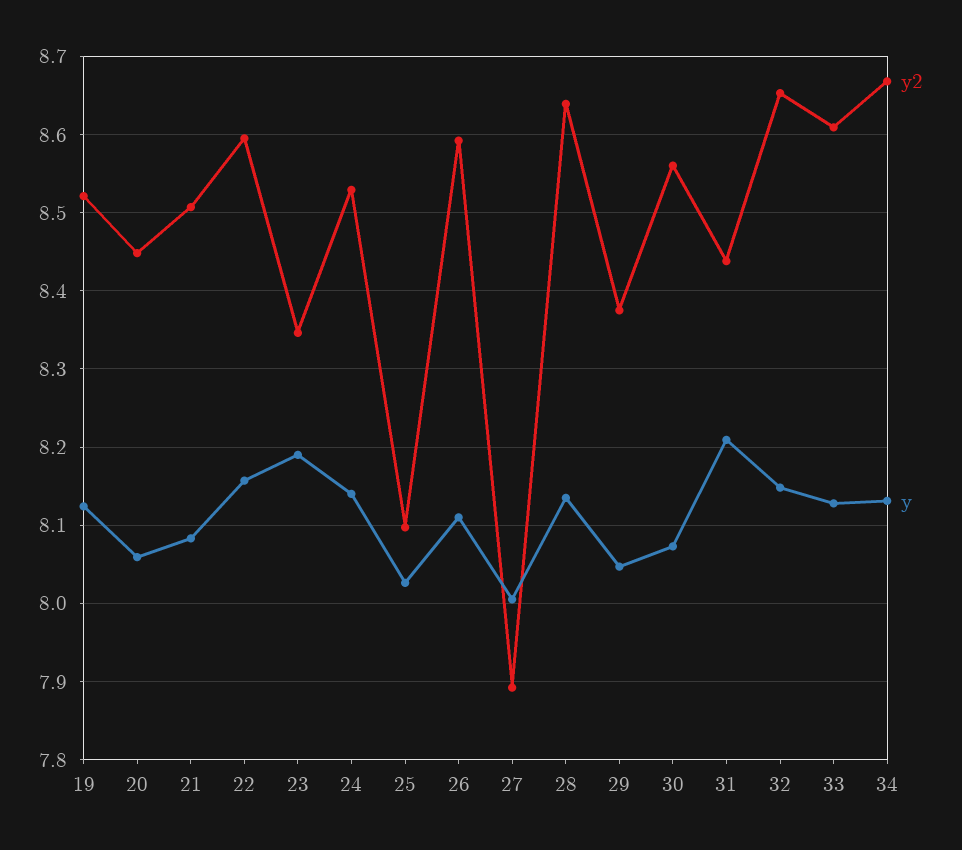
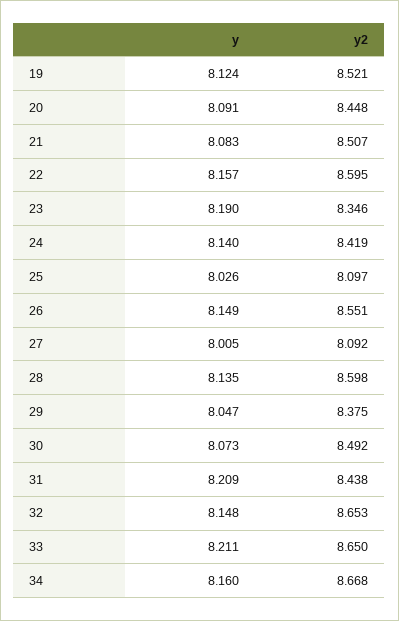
  {
    "y2": {
      "19": 8.521,
      "20": 8.448,
      "21": 8.507,
      "22": 8.595,
      "23": 8.346,
-     "24": 8.53,
+     "24": 8.419,
      "25": 8.097,
-     "26": 8.59,
+     "26": 8.551,
-     "27": 7.89,
+     "27": 8.092,
-     "28": 8.64,
+     "28": 8.598,
      "29": 8.375,
-     "30": 8.56,
+     "30": 8.492,
      "31": 8.438,
      "32": 8.653,
-     "33": 8.61,
+     "33": 8.65,
      "34": 8.668
    },
    "y": {
      "19": 8.124,
-     "20": 8.06,
+     "20": 8.091,
      "21": 8.083,
      "22": 8.157,
      "23": 8.19,
      "24": 8.14,
      "25": 8.026,
-     "26": 8.11,
+     "26": 8.149,
      "27": 8.005,
      "28": 8.135,
      "29": 8.047,
      "30": 8.073,
      "31": 8.209,
      "32": 8.148,
-     "33": 8.13,
+     "33": 8.211,
-     "34": 8.13
+     "34": 8.16
    }
  }

